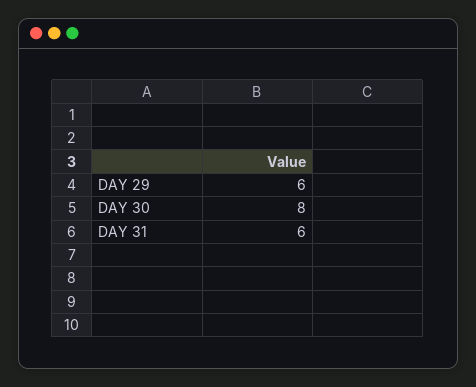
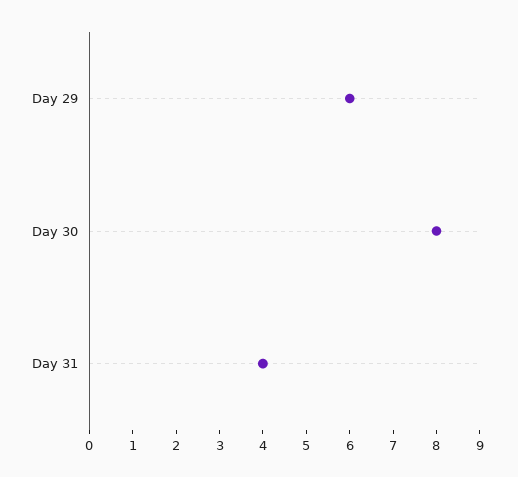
  {
    "DAY 29": 6,
    "DAY 30": 8,
-   "DAY 31": 6
+   "DAY 31": 4
  }

